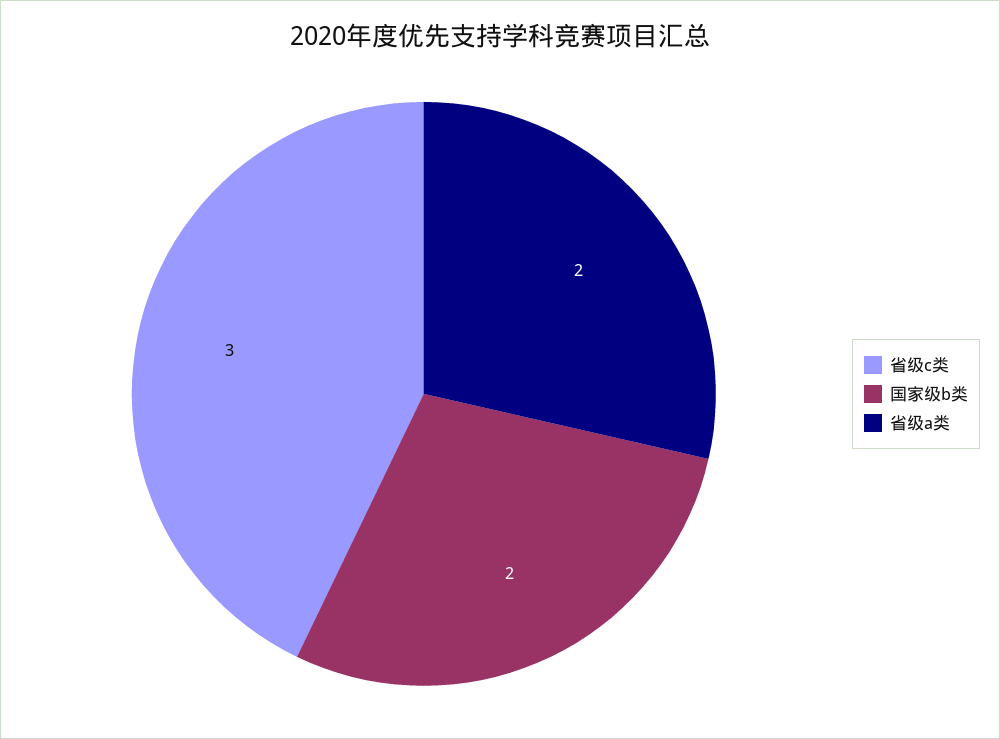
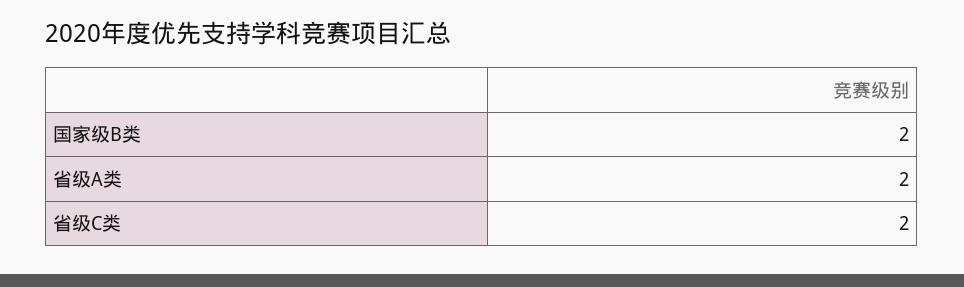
  {
-   "省级c类": 3,
+   "省级c类": 2,
    "国家级b类": 2,
    "省级a类": 2
  }

